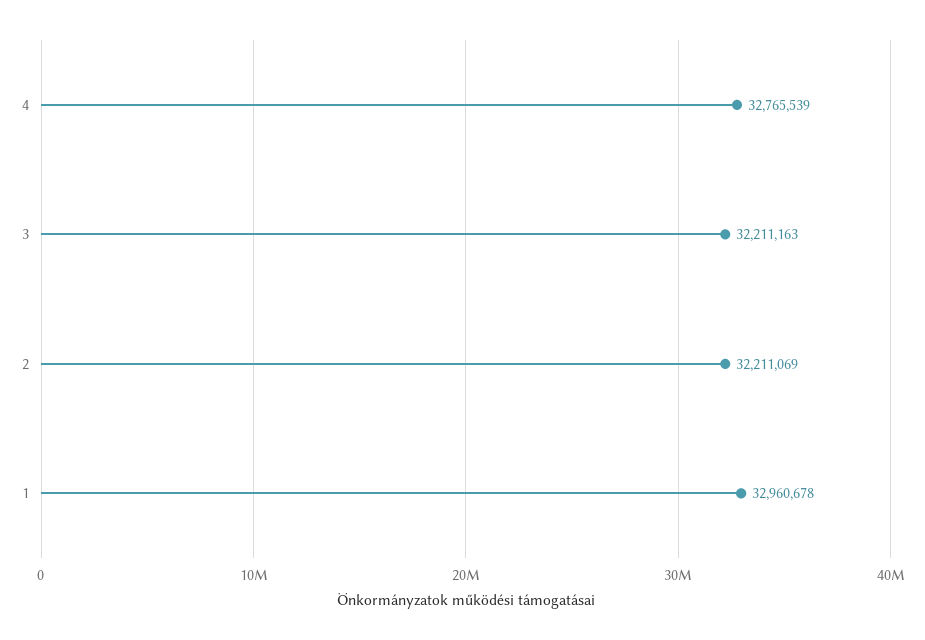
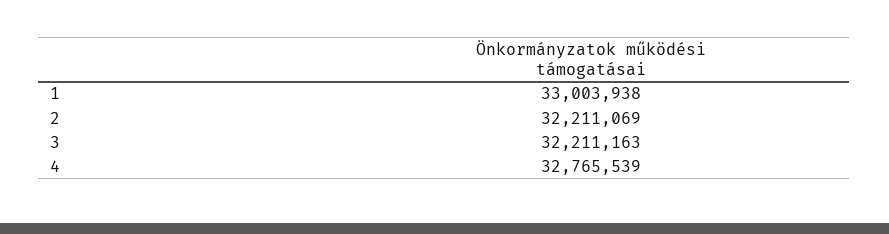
  {
    "4": 32765539,
    "3": 32211163,
    "2": 32211069,
-   "1": 32960678
+   "1": 33003938
  }

